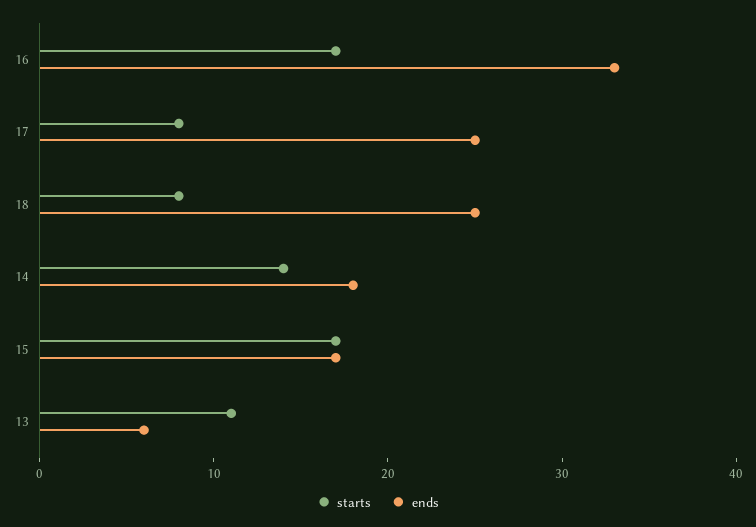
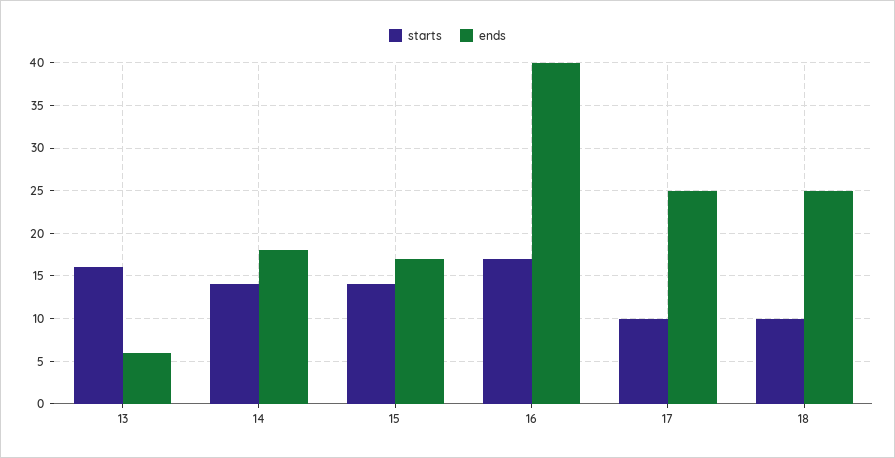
  {
    "starts": {
      "16": 17,
-     "17": 8,
+     "17": 10,
-     "18": 8,
+     "18": 10,
      "14": 14,
-     "15": 17,
+     "15": 14,
-     "13": 11
+     "13": 16
    },
    "ends": {
-     "16": 33,
+     "16": 40,
      "17": 25,
      "18": 25,
      "14": 18,
      "15": 17,
      "13": 6
    }
  }

